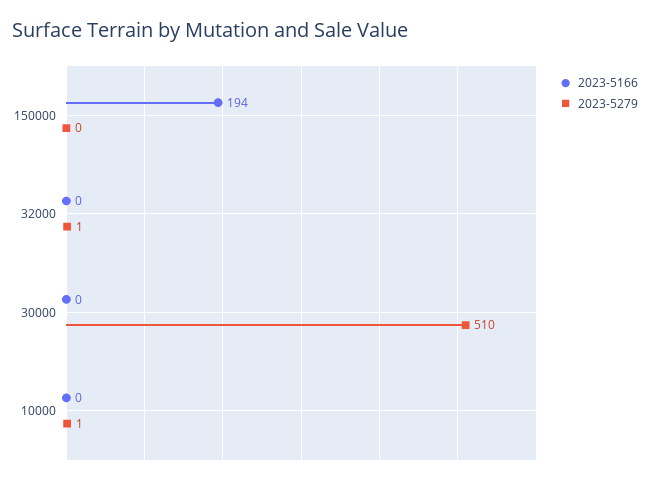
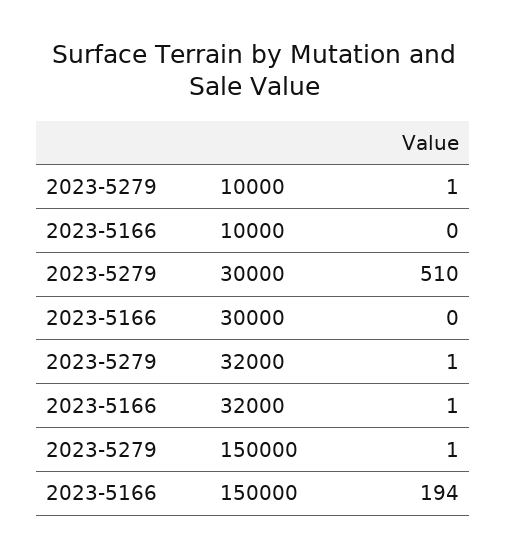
  {
    "2023-5166": {
      "150000": 194,
-     "32000": 0,
+     "32000": 1,
      "30000": 0,
      "10000": 0
    },
    "2023-5279": {
-     "150000": 0,
+     "150000": 1,
      "32000": 1,
      "30000": 510,
      "10000": 1
    }
  }

